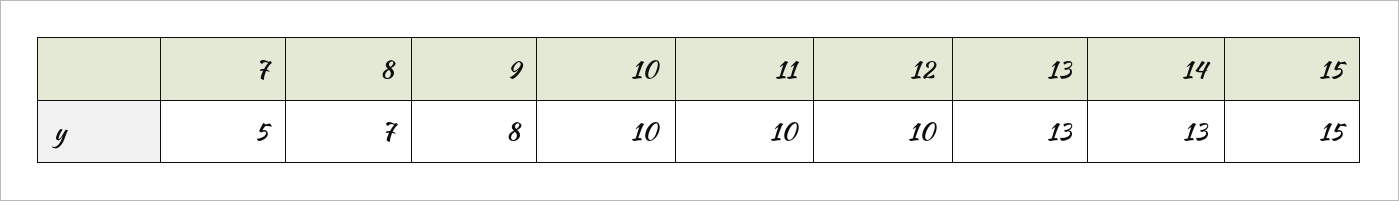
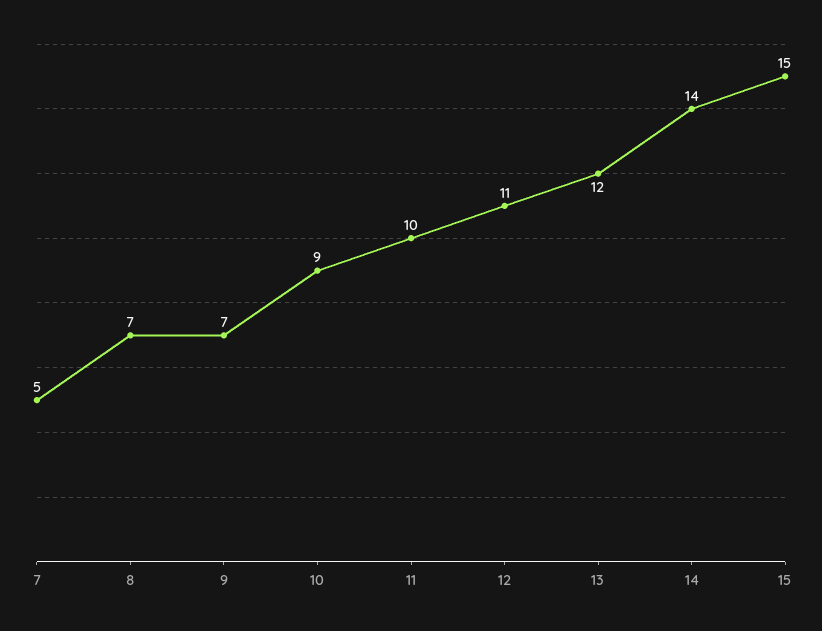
  {
    "7": 5,
    "8": 7,
-   "9": 8,
+   "9": 7,
-   "10": 10,
+   "10": 9,
    "11": 10,
-   "12": 10,
+   "12": 11,
-   "13": 13,
+   "13": 12,
-   "14": 13,
+   "14": 14,
    "15": 15
  }

